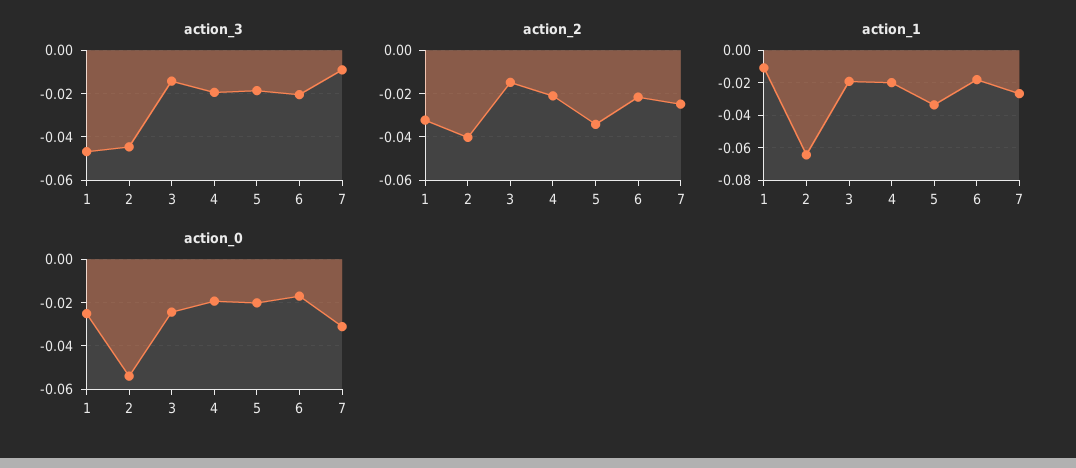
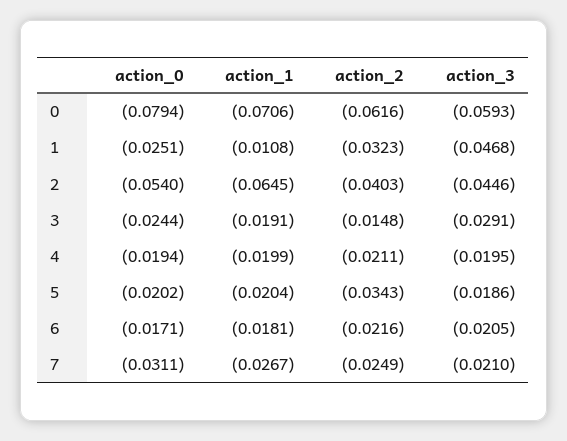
  {
    "action_3": {
      "1": -0.0468,
      "2": -0.0446,
-     "3": -0.015,
+     "3": -0.0291,
      "4": -0.0195,
      "5": -0.0186,
      "6": -0.0205,
-     "7": -0.01
+     "7": -0.021,
+     "0": -0.0593
    },
    "action_2": {
      "1": -0.0323,
      "2": -0.0403,
      "3": -0.0148,
      "4": -0.0211,
      "5": -0.0343,
      "6": -0.0216,
-     "7": -0.0249
+     "7": -0.0249,
+     "0": -0.0616
    },
    "action_1": {
      "1": -0.0108,
      "2": -0.0645,
      "3": -0.0191,
      "4": -0.0199,
-     "5": -0.035,
+     "5": -0.0204,
      "6": -0.0181,
-     "7": -0.0267
+     "7": -0.0267,
+     "0": -0.0706
    },
    "action_0": {
      "1": -0.0251,
      "2": -0.054,
      "3": -0.0244,
      "4": -0.0194,
      "5": -0.0202,
      "6": -0.0171,
-     "7": -0.0311
+     "7": -0.0311,
+     "0": -0.0794
    }
  }

